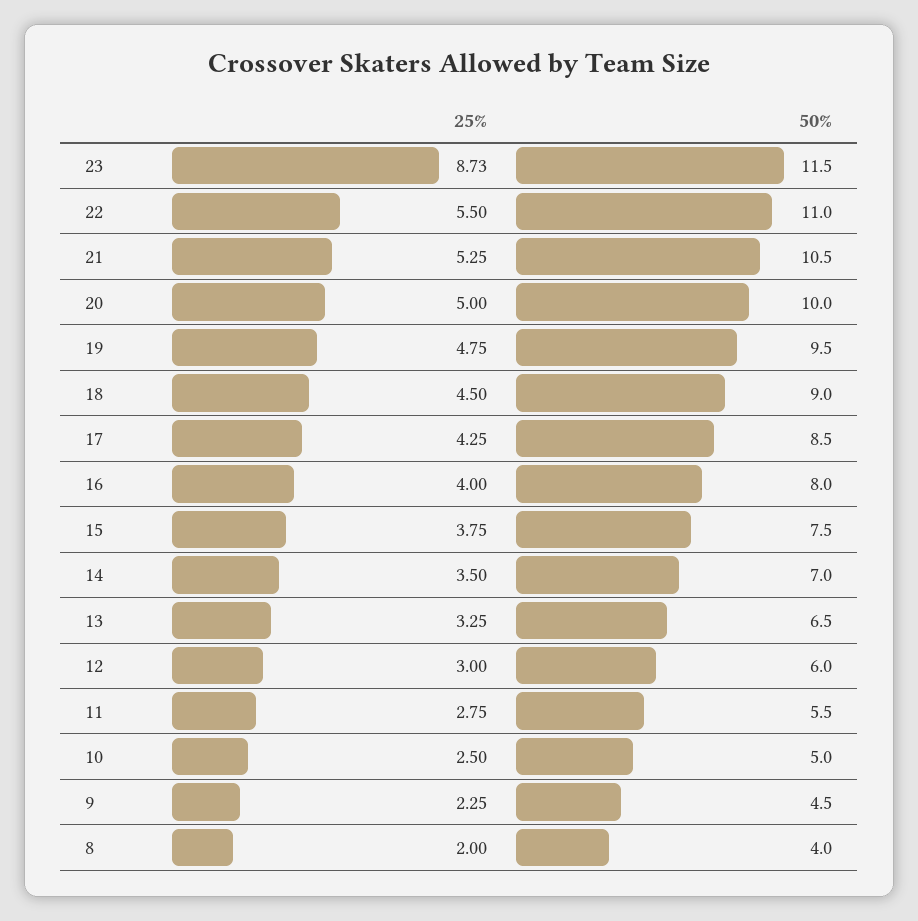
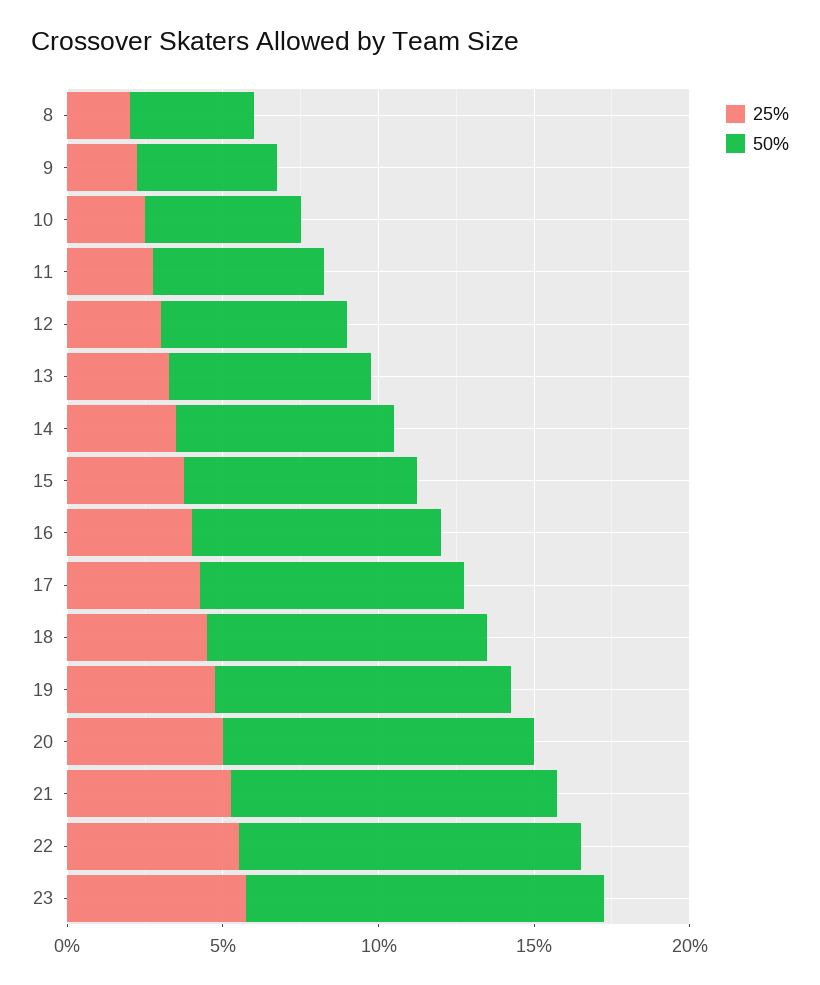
  {
    "25%": {
-     "23": 8.73,
+     "23": 6,
      "22": 5.5,
      "21": 5.25,
      "20": 5,
      "19": 4.75,
      "18": 4.5,
      "17": 4.25,
      "16": 4,
      "15": 3.75,
      "14": 3.5,
      "13": 3.25,
      "12": 3,
      "11": 2.75,
      "10": 2.5,
      "9": 2.25,
      "8": 2
    },
    "50%": {
      "23": 11.5,
      "22": 11,
      "21": 10.5,
      "20": 10,
      "19": 9.5,
      "18": 9,
      "17": 8.5,
      "16": 8,
      "15": 7.5,
      "14": 7,
      "13": 6.5,
      "12": 6,
      "11": 5.5,
      "10": 5,
      "9": 4.5,
      "8": 4
    }
  }

